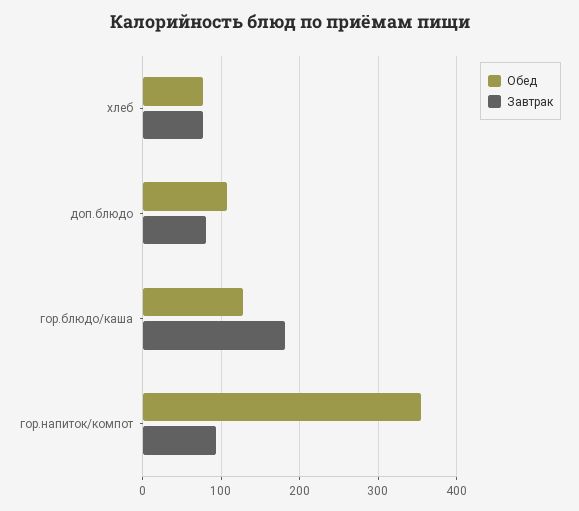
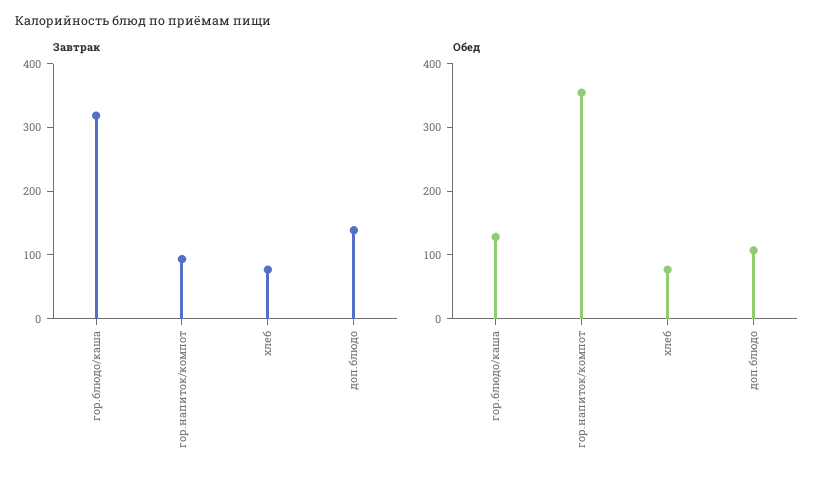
  {
    "Обед": {
      "хлеб": 80,
      "доп.блюдо": 110,
      "гор.блюдо/каша": 130,
      "гор.напиток/компот": 350
    },
    "Завтрак": {
      "хлеб": 80,
-     "доп.блюдо": 80,
+     "доп.блюдо": 140,
-     "гор.блюдо/каша": 180,
+     "гор.блюдо/каша": 320,
      "гор.напиток/компот": 90
    }
  }

